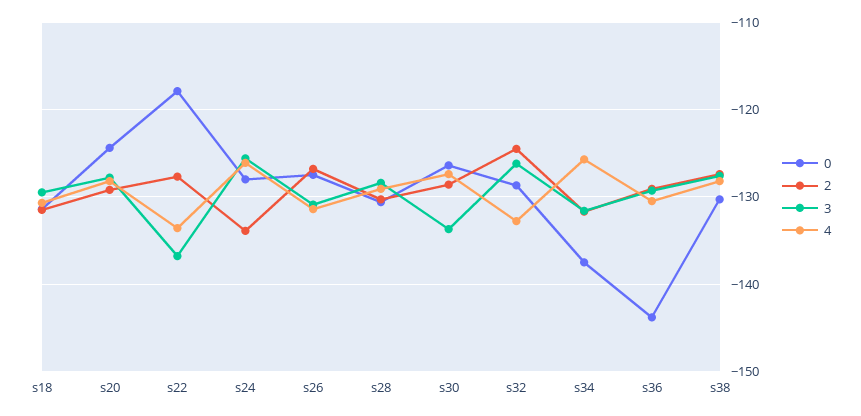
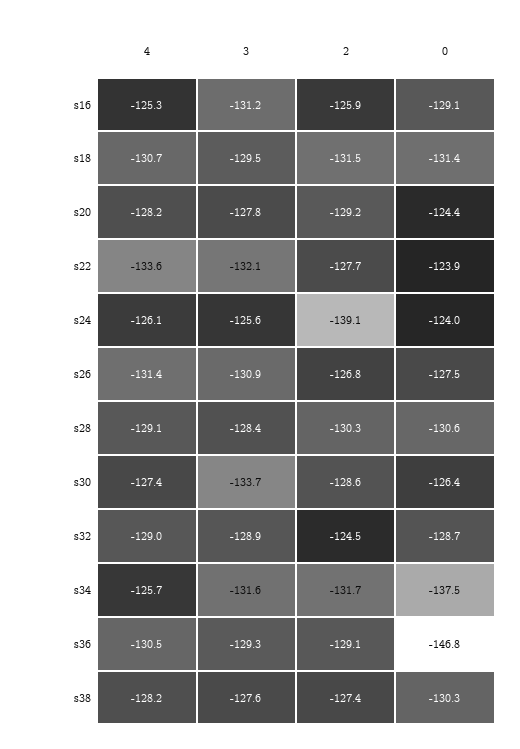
  {
    "0": {
      "s18": -131.4,
      "s20": -124.4,
-     "s22": -118,
+     "s22": -123.9,
-     "s24": -128,
+     "s24": -124,
      "s26": -127.5,
      "s28": -130.6,
      "s30": -126.4,
      "s32": -128.7,
      "s34": -137.5,
-     "s36": -144,
+     "s36": -146.8,
-     "s38": -130.3
+     "s38": -130.3,
+     "s16": -129.1
    },
    "2": {
      "s18": -131.5,
      "s20": -129.2,
      "s22": -127.7,
-     "s24": -134,
+     "s24": -139.1,
      "s26": -126.8,
      "s28": -130.3,
      "s30": -128.6,
      "s32": -124.5,
      "s34": -131.7,
      "s36": -129.1,
-     "s38": -127.4
+     "s38": -127.4,
+     "s16": -125.9
    },
    "3": {
      "s18": -129.5,
      "s20": -127.8,
-     "s22": -137,
+     "s22": -132.1,
      "s24": -125.6,
      "s26": -130.9,
      "s28": -128.4,
      "s30": -133.7,
-     "s32": -126,
+     "s32": -128.9,
      "s34": -131.6,
      "s36": -129.3,
-     "s38": -127.6
+     "s38": -127.6,
+     "s16": -131.2
    },
    "4": {
      "s18": -130.7,
      "s20": -128.2,
      "s22": -133.6,
      "s24": -126.1,
      "s26": -131.4,
      "s28": -129.1,
      "s30": -127.4,
-     "s32": -133,
+     "s32": -129,
      "s34": -125.7,
      "s36": -130.5,
-     "s38": -128.2
+     "s38": -128.2,
+     "s16": -125.3
    }
  }

